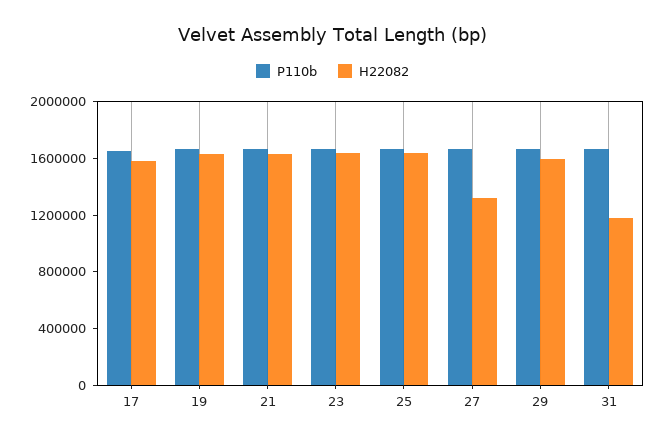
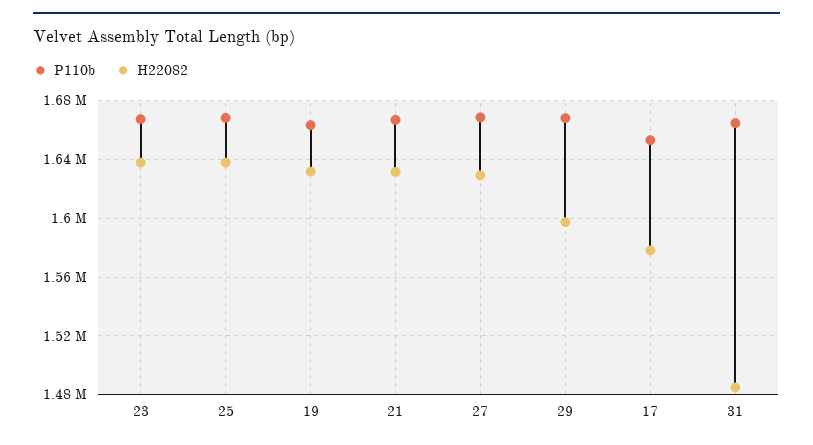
  {
    "P110b": {
      "17": 1655000,
      "19": 1665000,
      "21": 1665000,
      "23": 1665000,
      "25": 1670000,
      "27": 1670000,
      "29": 1670000,
      "31": 1665000
    },
    "H22082": {
      "17": 1580000,
      "19": 1630000,
      "21": 1630000,
      "23": 1640000,
      "25": 1640000,
-     "27": 1300000,
+     "27": 1630000,
      "29": 1595000,
-     "31": 1200000
+     "31": 1485000
    }
  }

